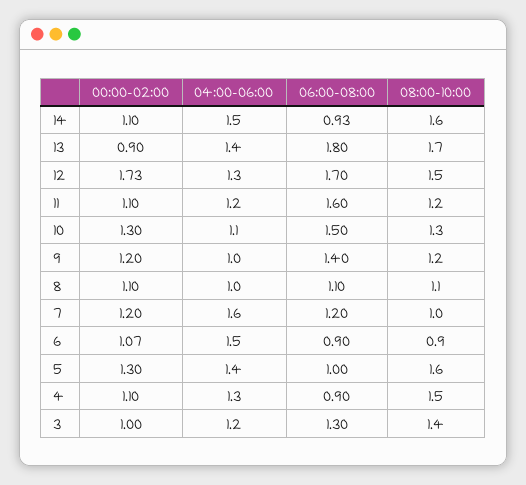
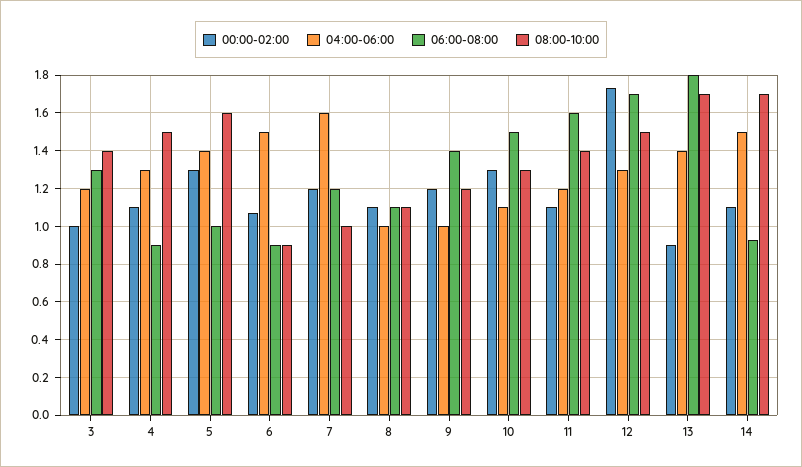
  {
    "00:00-02:00": {
      "14": 1.1,
      "13": 0.9,
      "12": 1.73,
      "11": 1.1,
      "10": 1.3,
      "9": 1.2,
      "8": 1.1,
      "7": 1.2,
      "6": 1.07,
      "5": 1.3,
      "4": 1.1,
      "3": 1
    },
    "04:00-06:00": {
      "14": 1.5,
      "13": 1.4,
      "12": 1.3,
      "11": 1.2,
      "10": 1.1,
      "9": 1,
      "8": 1,
      "7": 1.6,
      "6": 1.5,
      "5": 1.4,
      "4": 1.3,
      "3": 1.2
    },
    "06:00-08:00": {
      "14": 0.93,
      "13": 1.8,
      "12": 1.7,
      "11": 1.6,
      "10": 1.5,
      "9": 1.4,
      "8": 1.1,
      "7": 1.2,
      "6": 0.9,
      "5": 1,
      "4": 0.9,
      "3": 1.3
    },
    "08:00-10:00": {
-     "14": 1.6,
+     "14": 1.7,
      "13": 1.7,
      "12": 1.5,
-     "11": 1.2,
+     "11": 1.4,
      "10": 1.3,
      "9": 1.2,
      "8": 1.1,
      "7": 1,
      "6": 0.9,
      "5": 1.6,
      "4": 1.5,
      "3": 1.4
    }
  }

